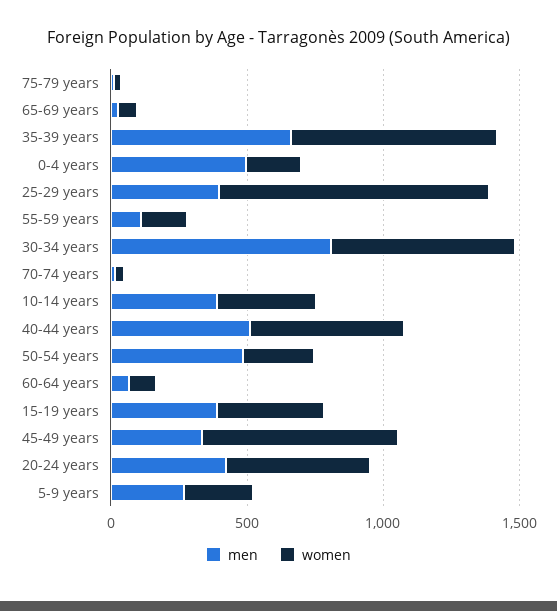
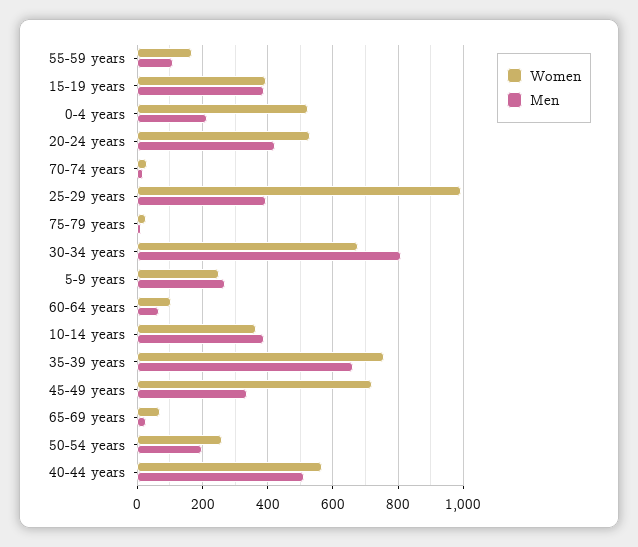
  {
    "men": {
      "75-79 years": 20,
      "65-69 years": 20,
      "35-39 years": 660,
-     "0-4 years": 500,
+     "0-4 years": 220,
      "25-29 years": 400,
      "55-59 years": 120,
      "30-34 years": 800,
      "70-74 years": 20,
      "10-14 years": 400,
      "40-44 years": 520,
-     "50-54 years": 500,
+     "50-54 years": 200,
      "60-64 years": 60,
      "15-19 years": 380,
      "45-49 years": 340,
      "20-24 years": 420,
      "5-9 years": 280
    },
    "women": {
      "75-79 years": 20,
      "65-69 years": 80,
      "35-39 years": 760,
-     "0-4 years": 200,
+     "0-4 years": 520,
      "25-29 years": 1000,
      "55-59 years": 160,
      "30-34 years": 680,
      "70-74 years": 40,
      "10-14 years": 360,
      "40-44 years": 560,
      "50-54 years": 260,
      "60-64 years": 100,
      "15-19 years": 400,
      "45-49 years": 720,
      "20-24 years": 520,
      "5-9 years": 260
    }
  }

